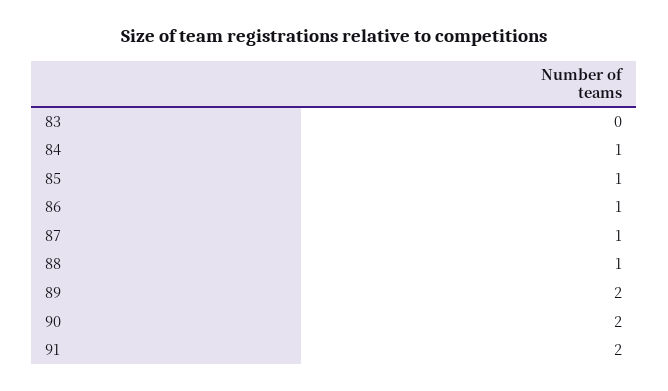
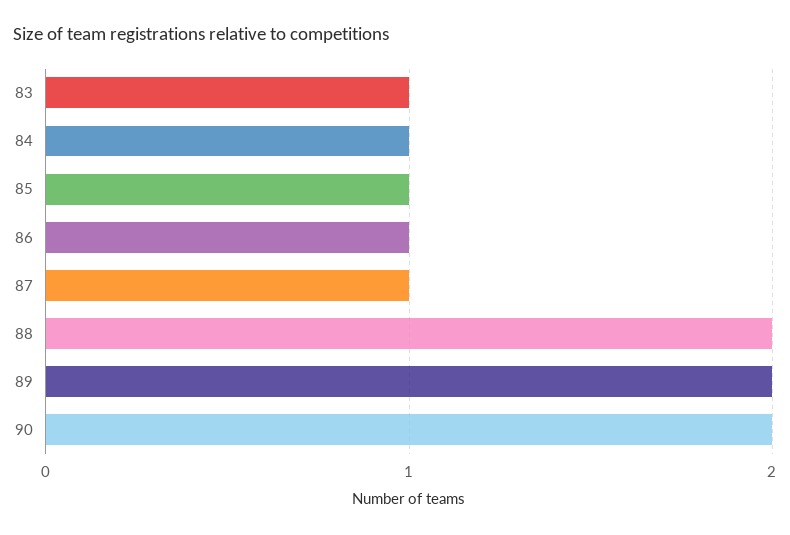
  {
-   "83": 0,
+   "83": 1,
    "84": 1,
    "85": 1,
    "86": 1,
    "87": 1,
-   "88": 1,
+   "88": 2,
    "89": 2,
-   "90": 2,
+   "90": 2
-   "91": 2
  }

